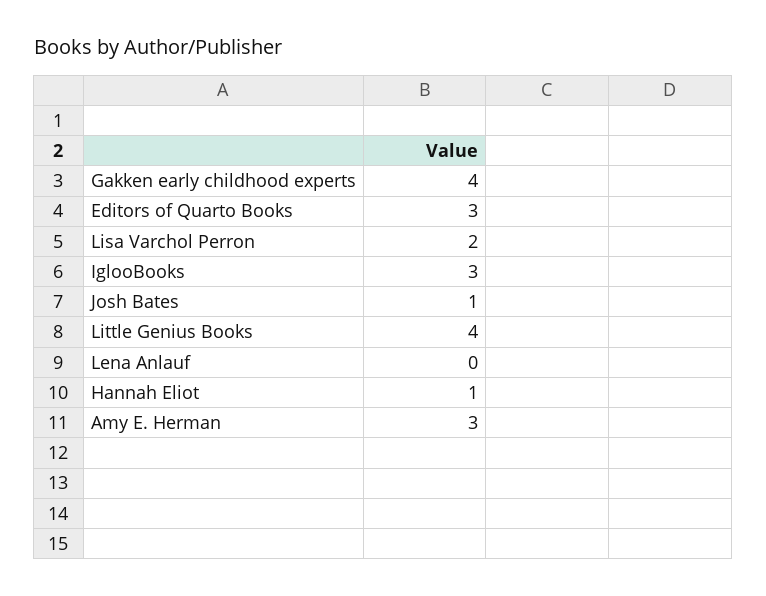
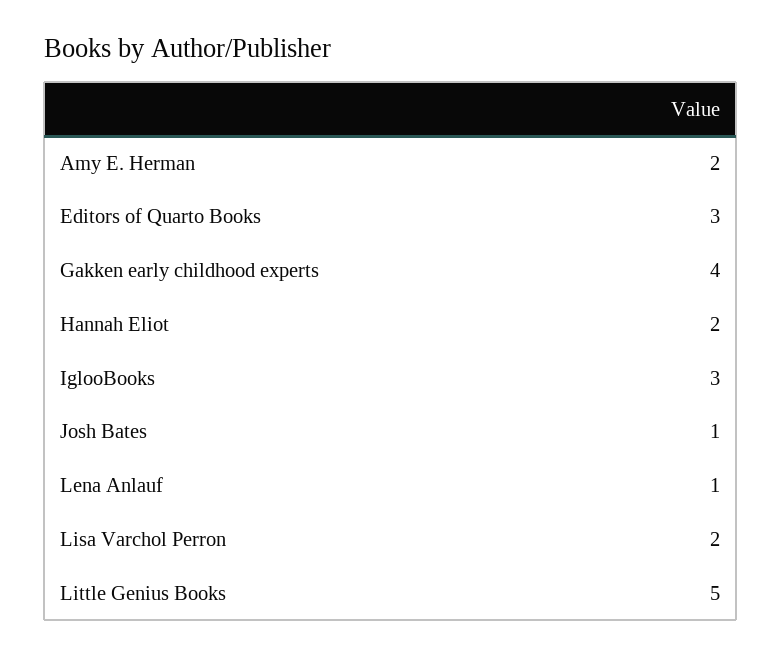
  {
    "Gakken early childhood experts": 4,
    "Editors of Quarto Books": 3,
    "Lisa Varchol Perron": 2,
    "IglooBooks": 3,
    "Josh Bates": 1,
-   "Little Genius Books": 4,
+   "Little Genius Books": 5,
-   "Lena Anlauf": 0,
+   "Lena Anlauf": 1,
-   "Hannah Eliot": 1,
+   "Hannah Eliot": 2,
-   "Amy E. Herman": 3
+   "Amy E. Herman": 2
  }

